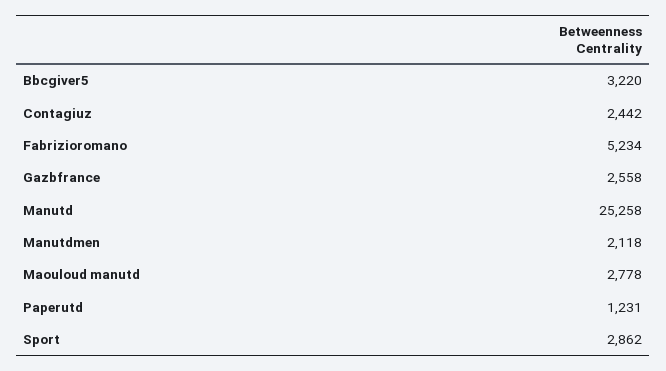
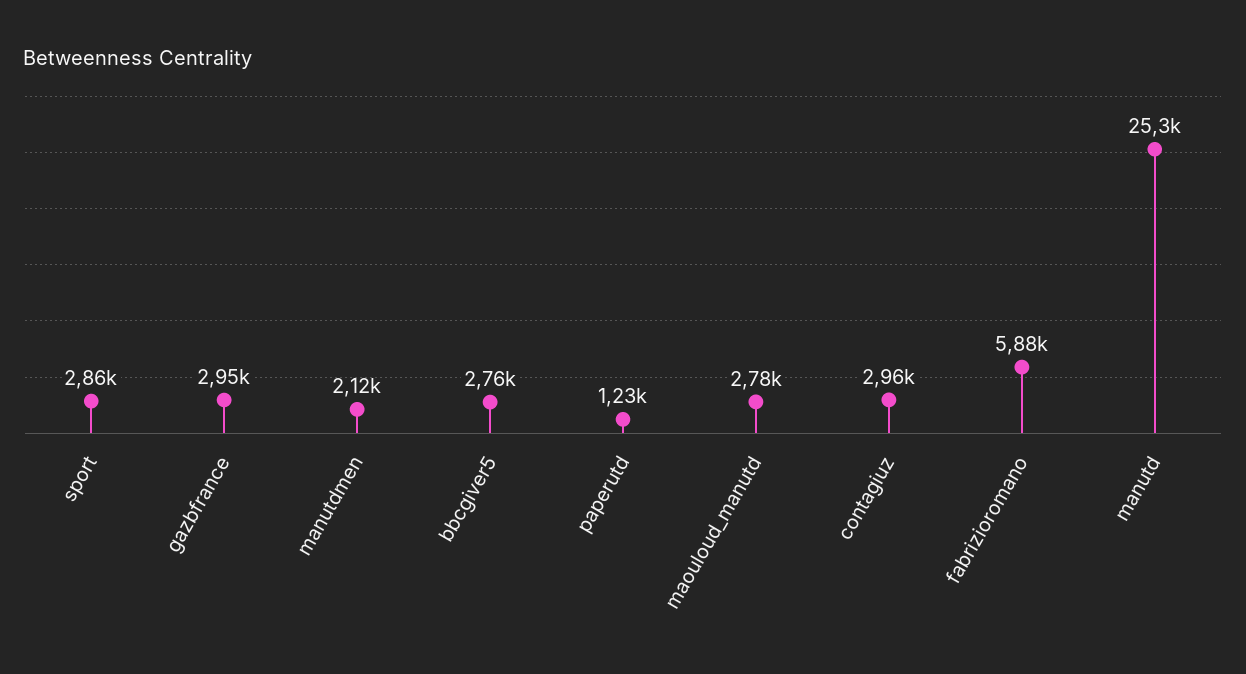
  {
-   "Bbcgiver5": 3220,
+   "Bbcgiver5": 2760,
-   "Contagiuz": 2442,
+   "Contagiuz": 2960,
-   "Fabrizioromano": 5234,
+   "Fabrizioromano": 5880,
-   "Gazbfrance": 2558,
+   "Gazbfrance": 2950,
    "Manutd": 25258,
    "Manutdmen": 2118,
    "Maouloud manutd": 2778,
    "Paperutd": 1231,
    "Sport": 2862
  }

